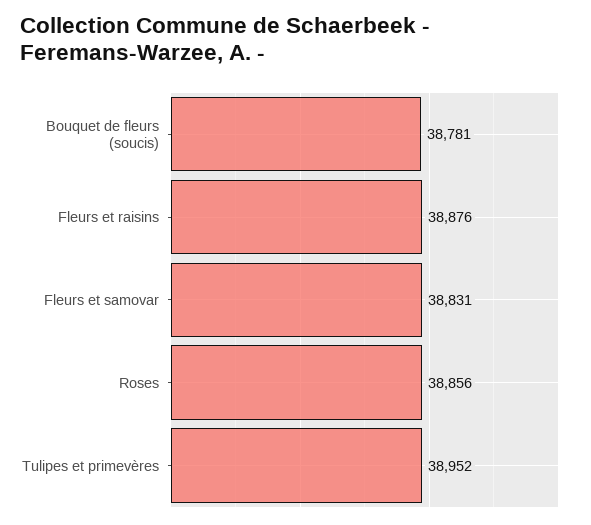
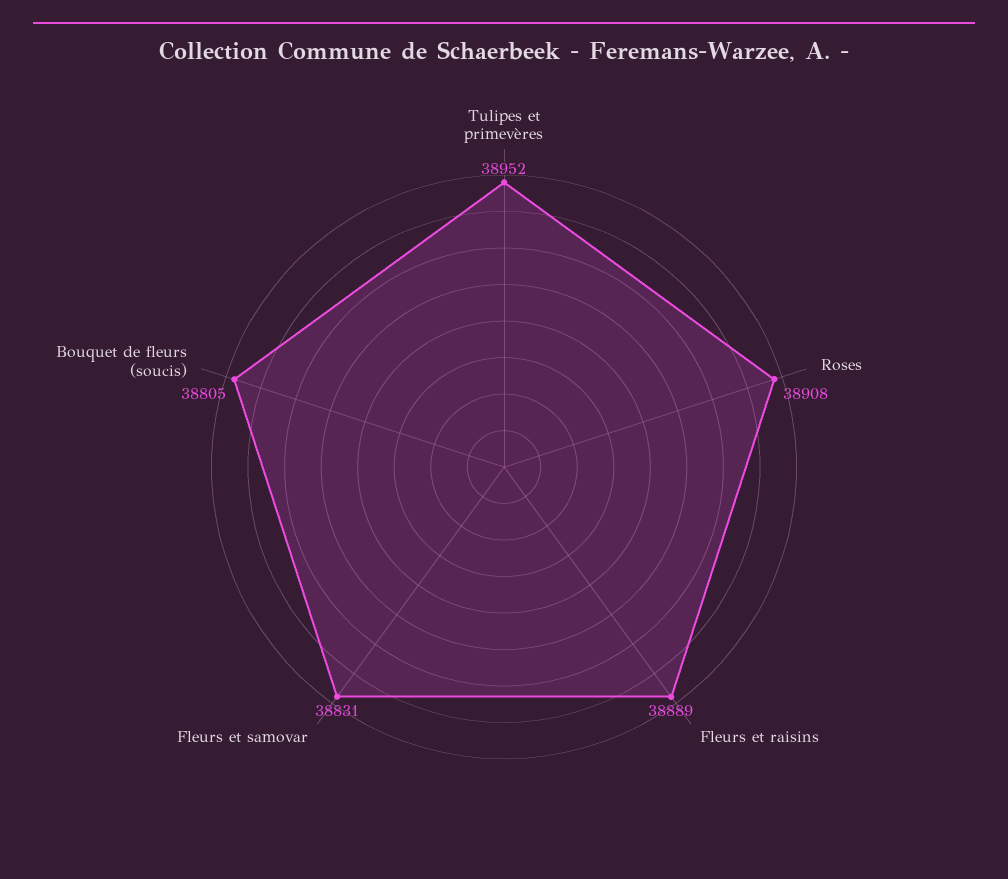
  {
-   "Bouquet de fleurs (soucis)": 38781,
+   "Bouquet de fleurs (soucis)": 38805,
-   "Fleurs et raisins": 38876,
+   "Fleurs et raisins": 38889,
    "Fleurs et samovar": 38831,
-   "Roses": 38856,
+   "Roses": 38908,
    "Tulipes et primevères": 38952
  }

